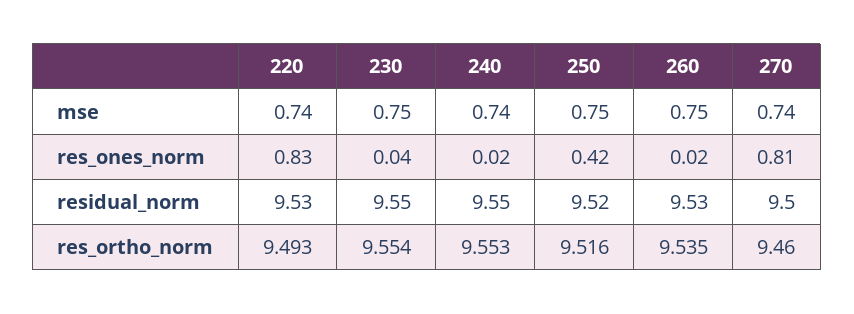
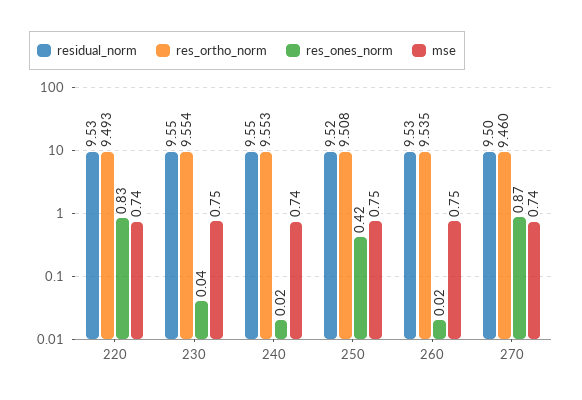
  {
    "mse": {
      "220": 0.74,
      "230": 0.75,
      "240": 0.74,
      "250": 0.75,
      "260": 0.75,
      "270": 0.74
    },
    "res_ones_norm": {
      "220": 0.83,
      "230": 0.04,
      "240": 0.02,
      "250": 0.42,
      "260": 0.02,
-     "270": 0.81
+     "270": 0.87
    },
    "residual_norm": {
      "220": 9.53,
      "230": 9.55,
      "240": 9.55,
      "250": 9.52,
      "260": 9.53,
      "270": 9.5
    },
    "res_ortho_norm": {
      "220": 9.493,
      "230": 9.554,
      "240": 9.553,
-     "250": 9.516,
+     "250": 9.508,
      "260": 9.535,
      "270": 9.46
    }
  }

